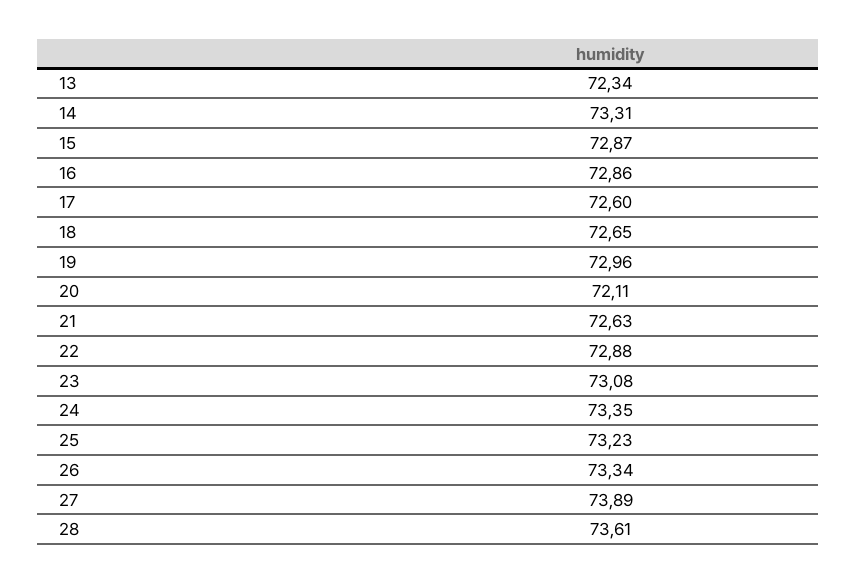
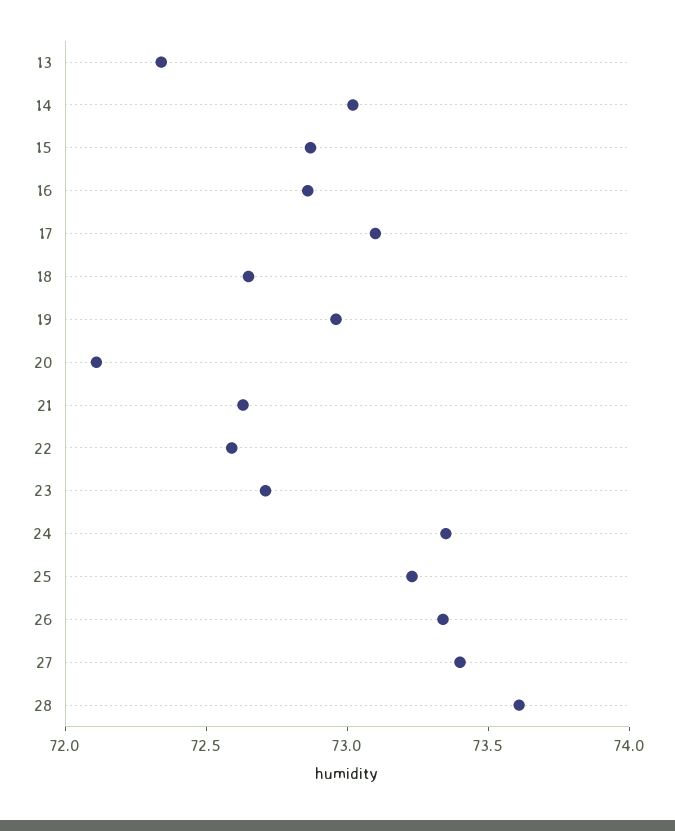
  {
    "13": 72.34,
-   "14": 73.31,
+   "14": 73,
    "15": 72.87,
    "16": 72.86,
-   "17": 72.6,
+   "17": 73.1,
    "18": 72.65,
    "19": 72.96,
    "20": 72.11,
    "21": 72.63,
-   "22": 72.88,
+   "22": 72.6,
-   "23": 73.08,
+   "23": 72.7,
    "24": 73.35,
    "25": 73.23,
    "26": 73.34,
-   "27": 73.89,
+   "27": 73.4,
    "28": 73.61
  }

